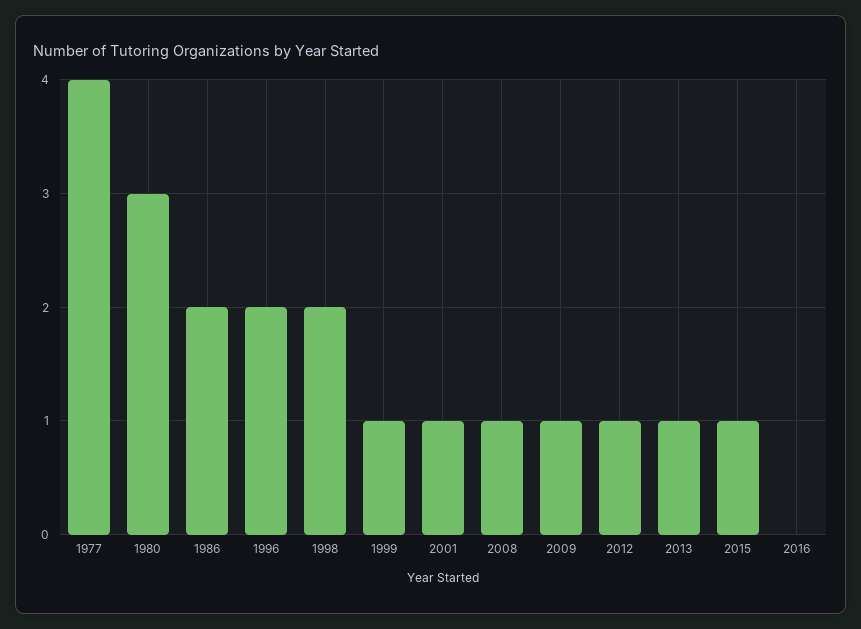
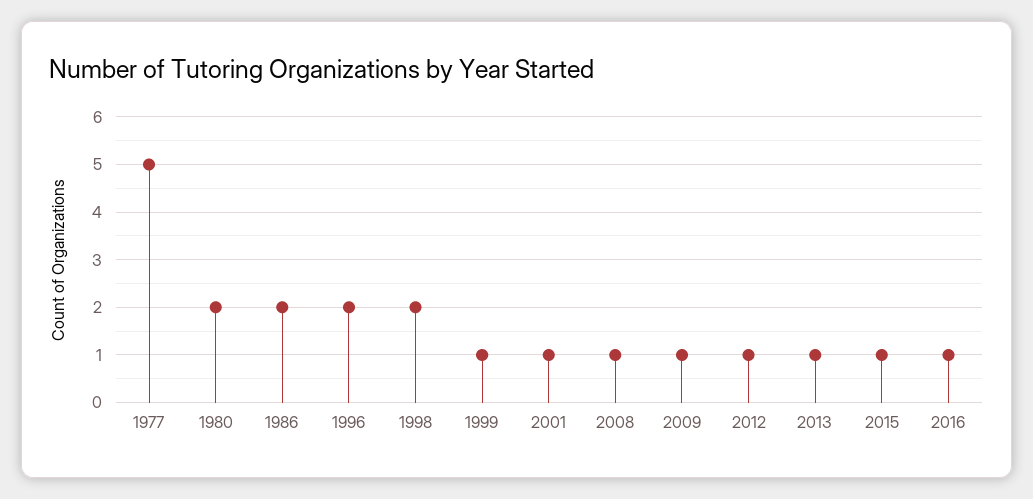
  {
-   "1977": 4,
+   "1977": 5,
-   "1980": 3,
+   "1980": 2,
    "1986": 2,
    "1996": 2,
    "1998": 2,
    "1999": 1,
    "2001": 1,
    "2008": 1,
    "2009": 1,
    "2012": 1,
    "2013": 1,
    "2015": 1,
-   "2016": 0
+   "2016": 1
  }

